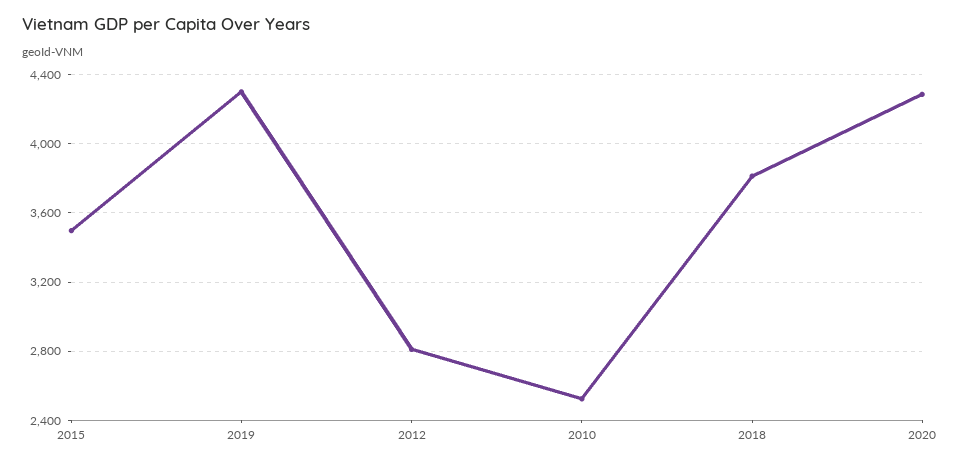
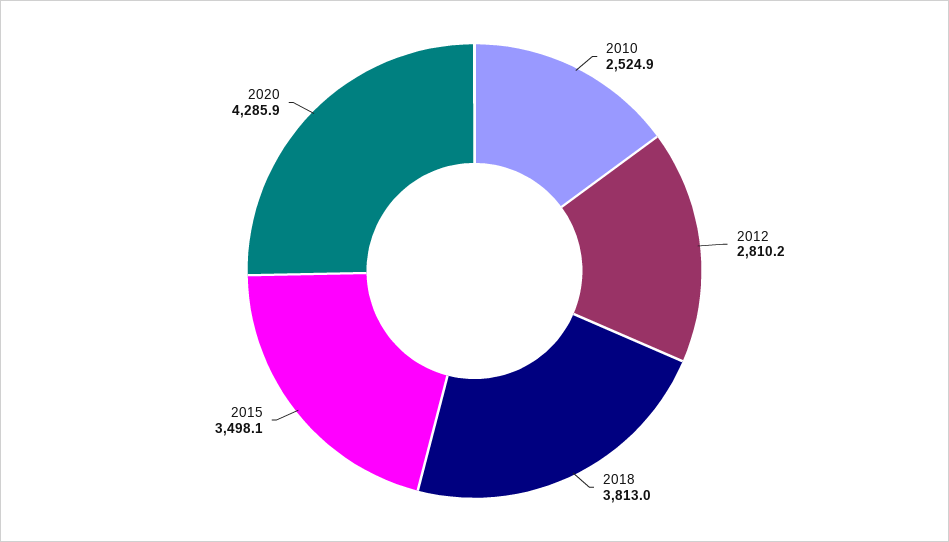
  {
    "2015": 3498.1,
-   "2019": 4300,
    "2012": 2810.2,
    "2010": 2524.9,
    "2018": 3813,
    "2020": 4285.9
  }

